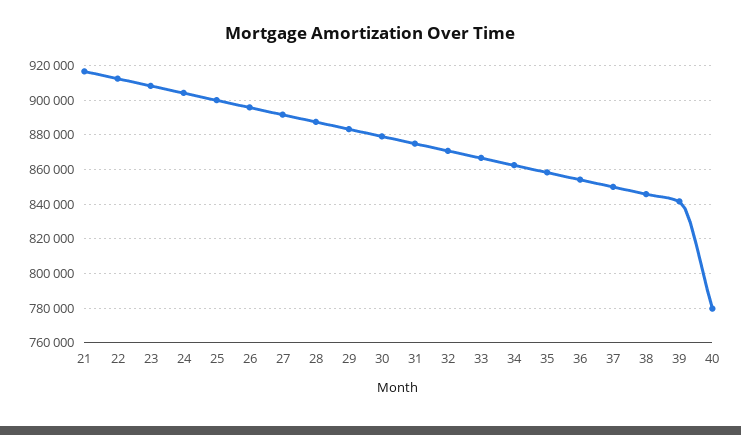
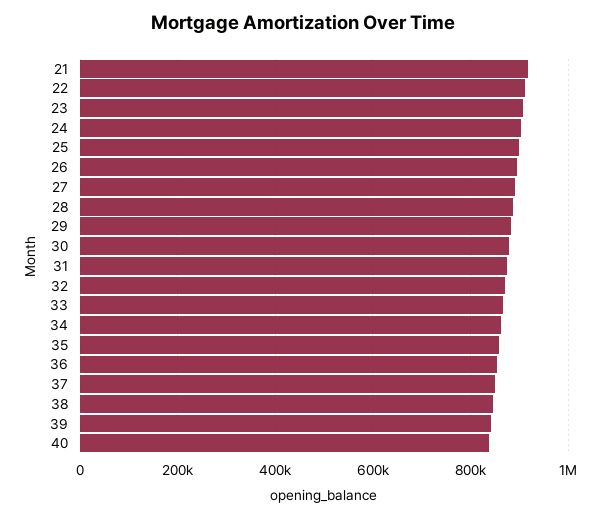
  {
    "21": 915000,
    "22": 915000,
    "23": 910000,
    "24": 905000,
    "25": 900000,
    "26": 895000,
    "27": 890000,
    "28": 890000,
    "29": 885000,
    "30": 880000,
    "31": 875000,
    "32": 870000,
    "33": 865000,
    "34": 865000,
    "35": 860000,
    "36": 855000,
    "37": 850000,
    "38": 845000,
    "39": 840000,
-   "40": 780000
+   "40": 840000
  }

